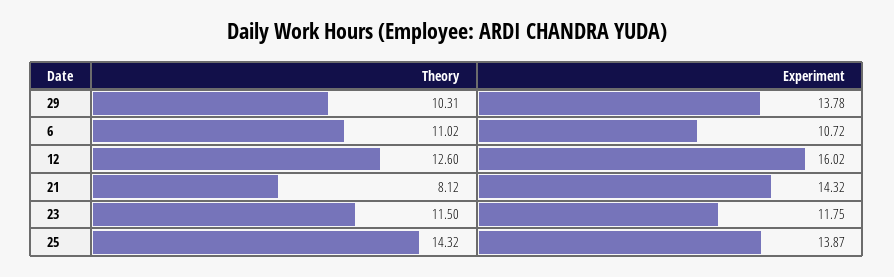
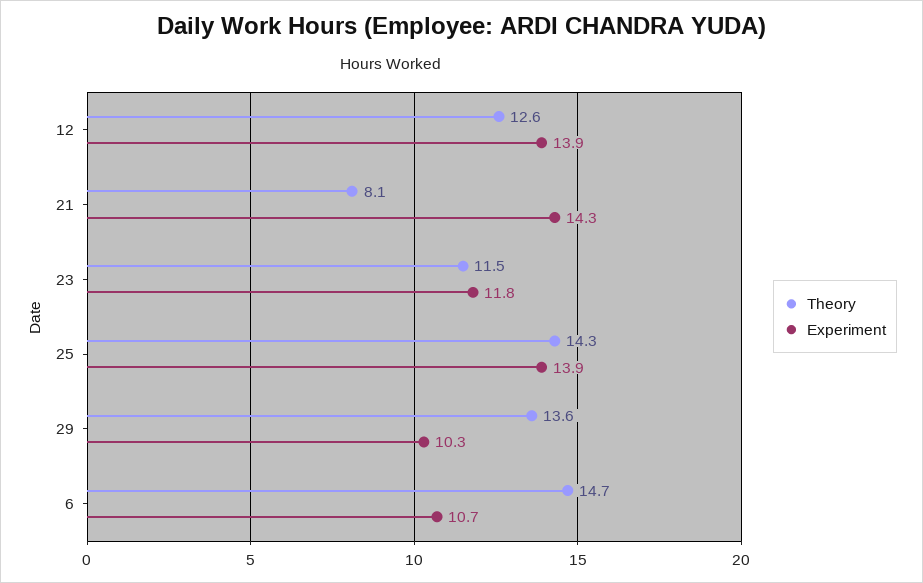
  {
    "Theory": {
-     "29": 10.31,
+     "29": 13.6,
-     "6": 11.02,
+     "6": 14.7,
      "12": 12.6,
      "21": 8.12,
      "23": 11.5,
      "25": 14.32
    },
    "Experiment": {
-     "29": 13.78,
+     "29": 10.3,
      "6": 10.72,
-     "12": 16.02,
+     "12": 13.9,
      "21": 14.32,
      "23": 11.75,
      "25": 13.87
    }
  }

